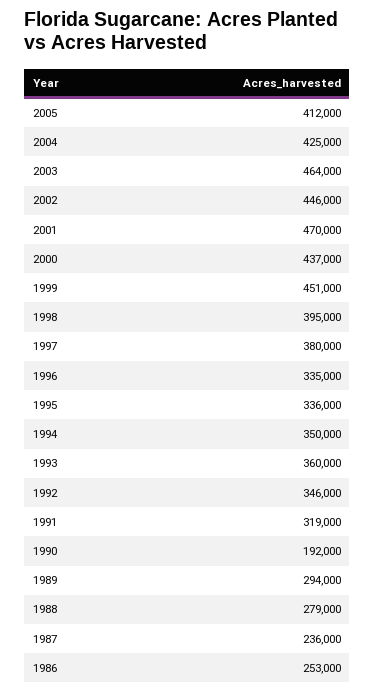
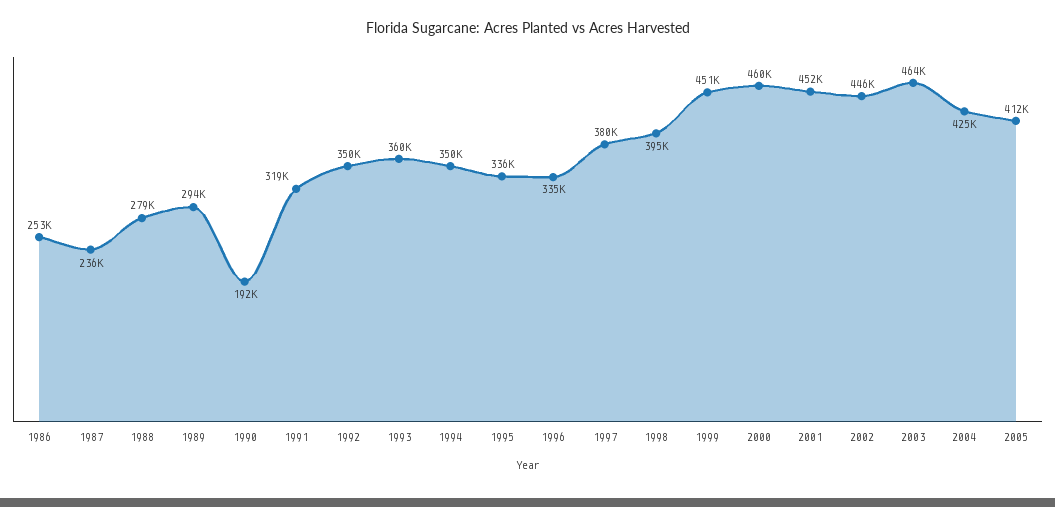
  {
    "2005": 412000,
    "2004": 425000,
    "2003": 464000,
    "2002": 446000,
-   "2001": 470000,
+   "2001": 452000,
-   "2000": 437000,
+   "2000": 460000,
    "1999": 451000,
    "1998": 395000,
    "1997": 380000,
    "1996": 335000,
    "1995": 336000,
    "1994": 350000,
    "1993": 360000,
-   "1992": 346000,
+   "1992": 350000,
    "1991": 319000,
    "1990": 192000,
    "1989": 294000,
    "1988": 279000,
    "1987": 236000,
    "1986": 253000
  }

